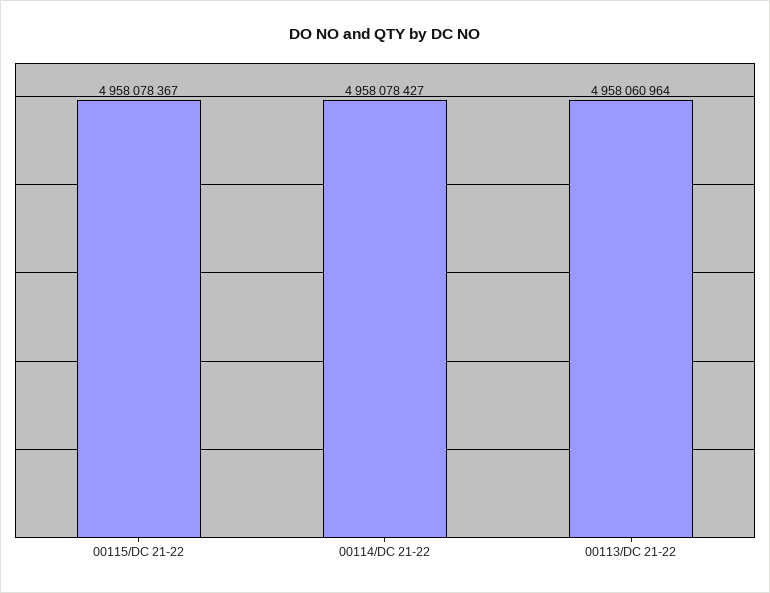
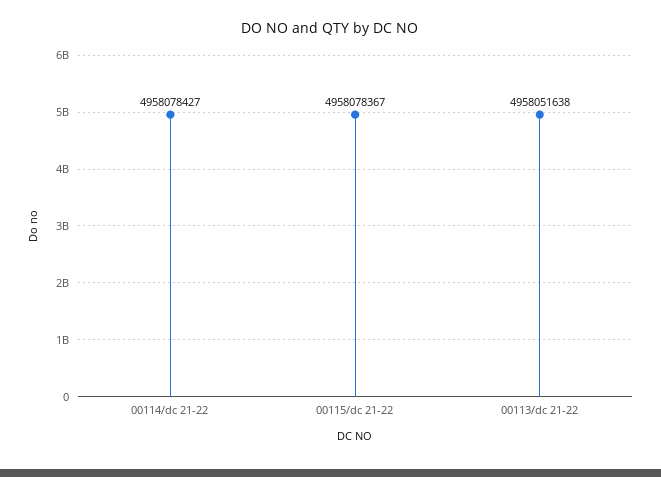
  {
    "00115/DC 21-22": 4958078367,
    "00114/DC 21-22": 4958078427,
-   "00113/DC 21-22": 4958060964
+   "00113/DC 21-22": 4958051638
  }

